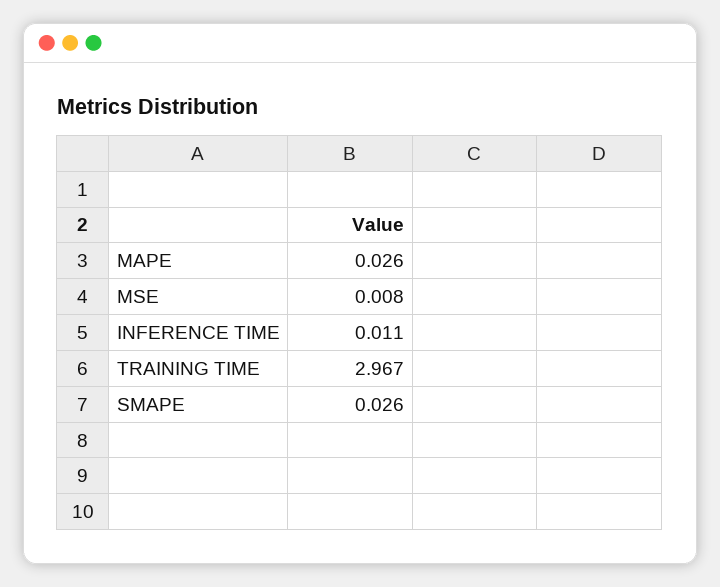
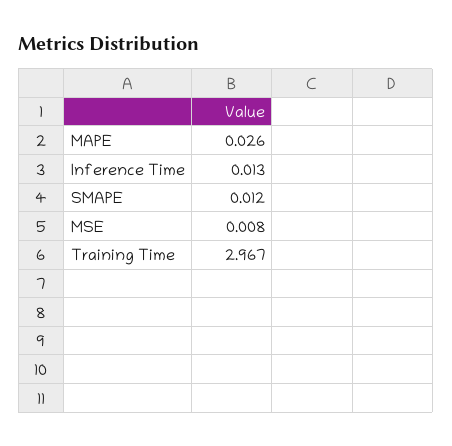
  {
    "MAPE": 0.026,
    "MSE": 0.008,
-   "INFERENCE TIME": 0.011,
+   "INFERENCE TIME": 0.013,
    "TRAINING TIME": 2.967,
-   "SMAPE": 0.026
+   "SMAPE": 0.012
  }

